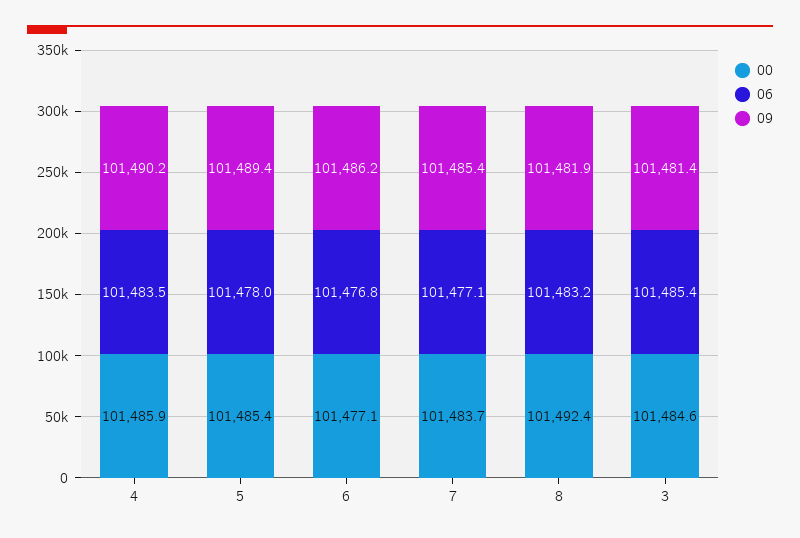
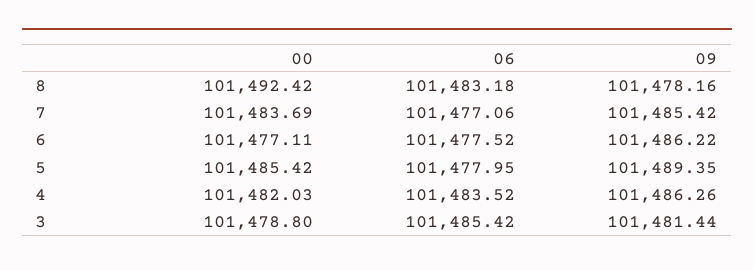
  {
    "00": {
-     "4": 101485.9,
+     "4": 101482.03,
      "5": 101485.42,
      "6": 101477.11,
      "7": 101483.69,
      "8": 101492.42,
-     "3": 101484.6
+     "3": 101478.8
    },
    "06": {
      "4": 101483.52,
      "5": 101477.95,
-     "6": 101476.8,
+     "6": 101477.52,
      "7": 101477.06,
      "8": 101483.18,
      "3": 101485.42
    },
    "09": {
-     "4": 101490.2,
+     "4": 101486.26,
      "5": 101489.35,
      "6": 101486.22,
      "7": 101485.42,
-     "8": 101481.9,
+     "8": 101478.16,
      "3": 101481.44
    }
  }

